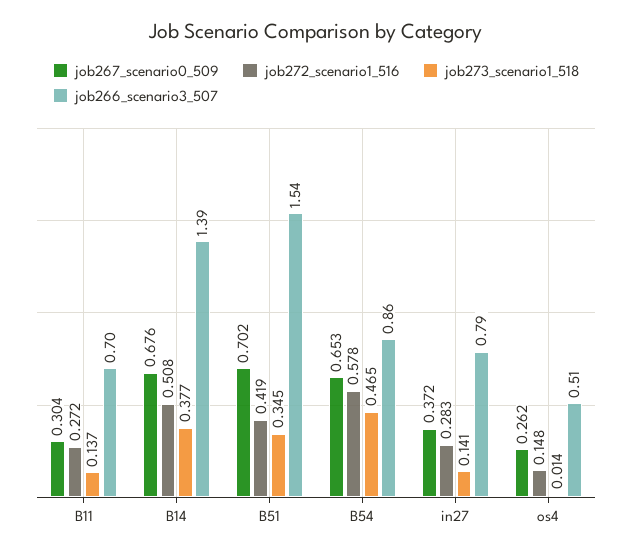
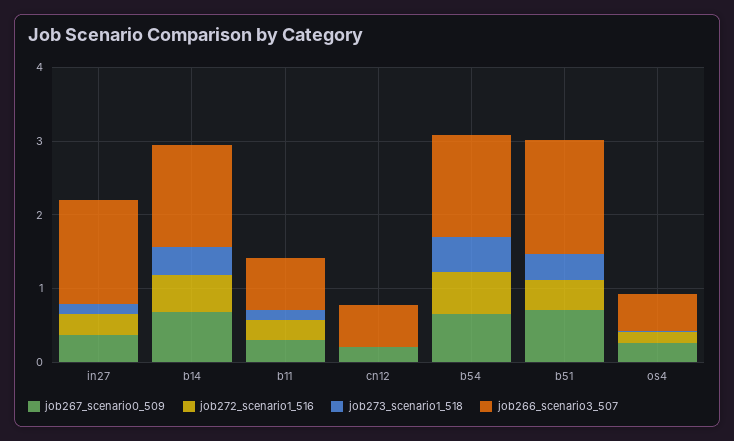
  {
    "job267_scenario0_509": {
      "B11": 0.304,
      "B14": 0.676,
      "B51": 0.702,
      "B54": 0.653,
      "in27": 0.372,
-     "os4": 0.262
+     "os4": 0.262,
+     "cn12": 0.2
    },
    "job272_scenario1_516": {
      "B11": 0.272,
      "B14": 0.508,
      "B51": 0.419,
      "B54": 0.578,
      "in27": 0.283,
-     "os4": 0.148
+     "os4": 0.148,
+     "cn12": 0
    },
    "job273_scenario1_518": {
      "B11": 0.137,
      "B14": 0.377,
      "B51": 0.345,
      "B54": 0.465,
      "in27": 0.141,
-     "os4": 0.014
+     "os4": 0.014,
+     "cn12": 0
    },
    "job266_scenario3_507": {
      "B11": 0.7,
      "B14": 1.39,
      "B51": 1.54,
-     "B54": 0.86,
+     "B54": 1.4,
-     "in27": 0.79,
+     "in27": 1.4,
-     "os4": 0.51
+     "os4": 0.51,
+     "cn12": 0.6
    }
  }

